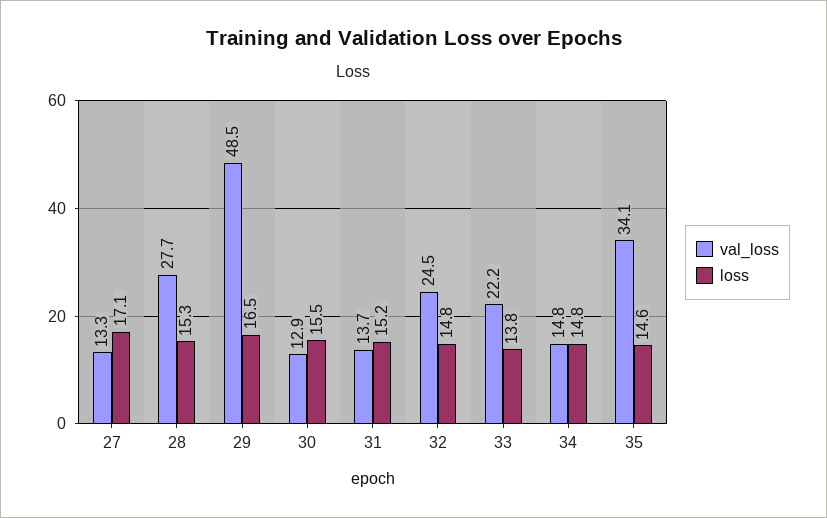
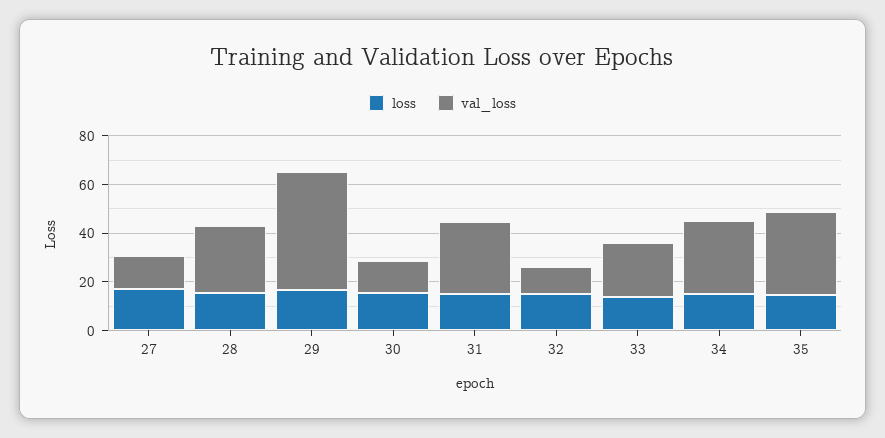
  {
    "val_loss": {
      "27": 13.3,
      "28": 27.7,
      "29": 48.5,
      "30": 12.9,
-     "31": 13.7,
+     "31": 30,
-     "32": 24.5,
+     "32": 10,
      "33": 22.2,
-     "34": 14.8,
+     "34": 30,
      "35": 34.1
    },
    "loss": {
      "27": 17.1,
      "28": 15.3,
      "29": 16.5,
      "30": 15.5,
      "31": 15.2,
      "32": 14.8,
      "33": 13.8,
      "34": 14.8,
      "35": 14.6
    }
  }

